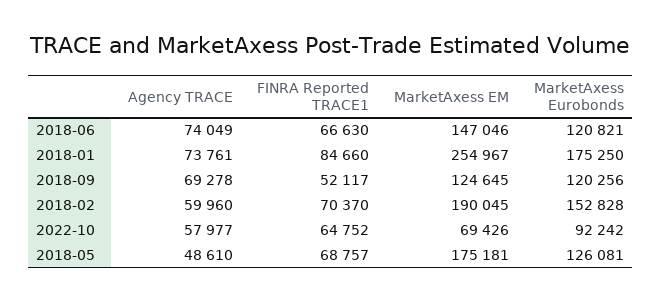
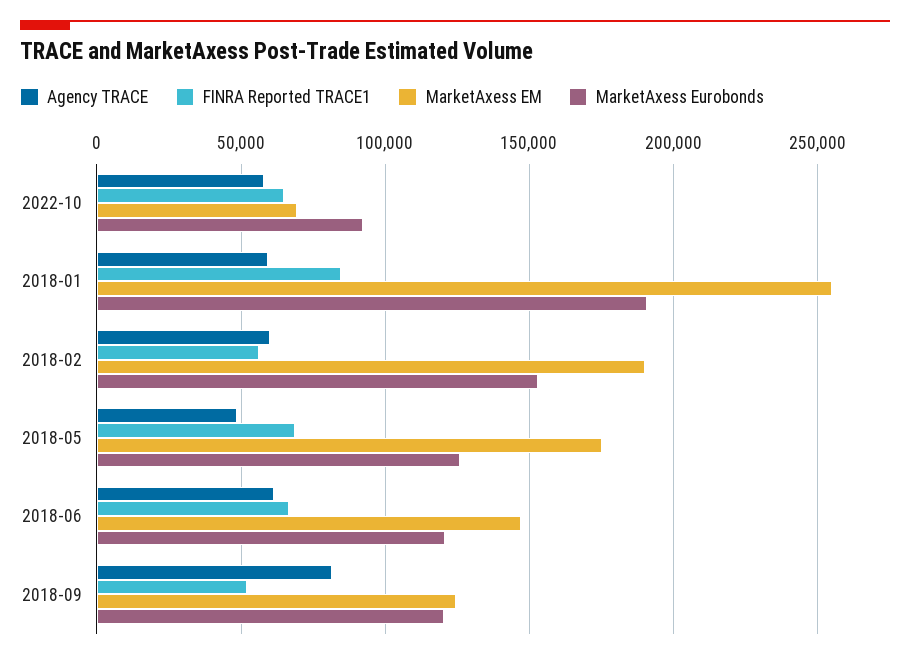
  {
    "Agency TRACE": {
-     "2018-06": 74049,
+     "2018-06": 60000,
-     "2018-01": 73761,
+     "2018-01": 60000,
-     "2018-09": 69278,
+     "2018-09": 80000,
      "2018-02": 59960,
      "2022-10": 57977,
      "2018-05": 48610
    },
    "FINRA Reported TRACE1": {
      "2018-06": 66630,
      "2018-01": 84660,
      "2018-09": 52117,
-     "2018-02": 70370,
+     "2018-02": 55000,
      "2022-10": 64752,
      "2018-05": 68757
    },
    "MarketAxess EM": {
      "2018-06": 147046,
      "2018-01": 254967,
      "2018-09": 124645,
      "2018-02": 190045,
      "2022-10": 69426,
      "2018-05": 175181
    },
    "MarketAxess Eurobonds": {
      "2018-06": 120821,
-     "2018-01": 175250,
+     "2018-01": 190000,
      "2018-09": 120256,
      "2018-02": 152828,
      "2022-10": 92242,
      "2018-05": 126081
    }
  }

